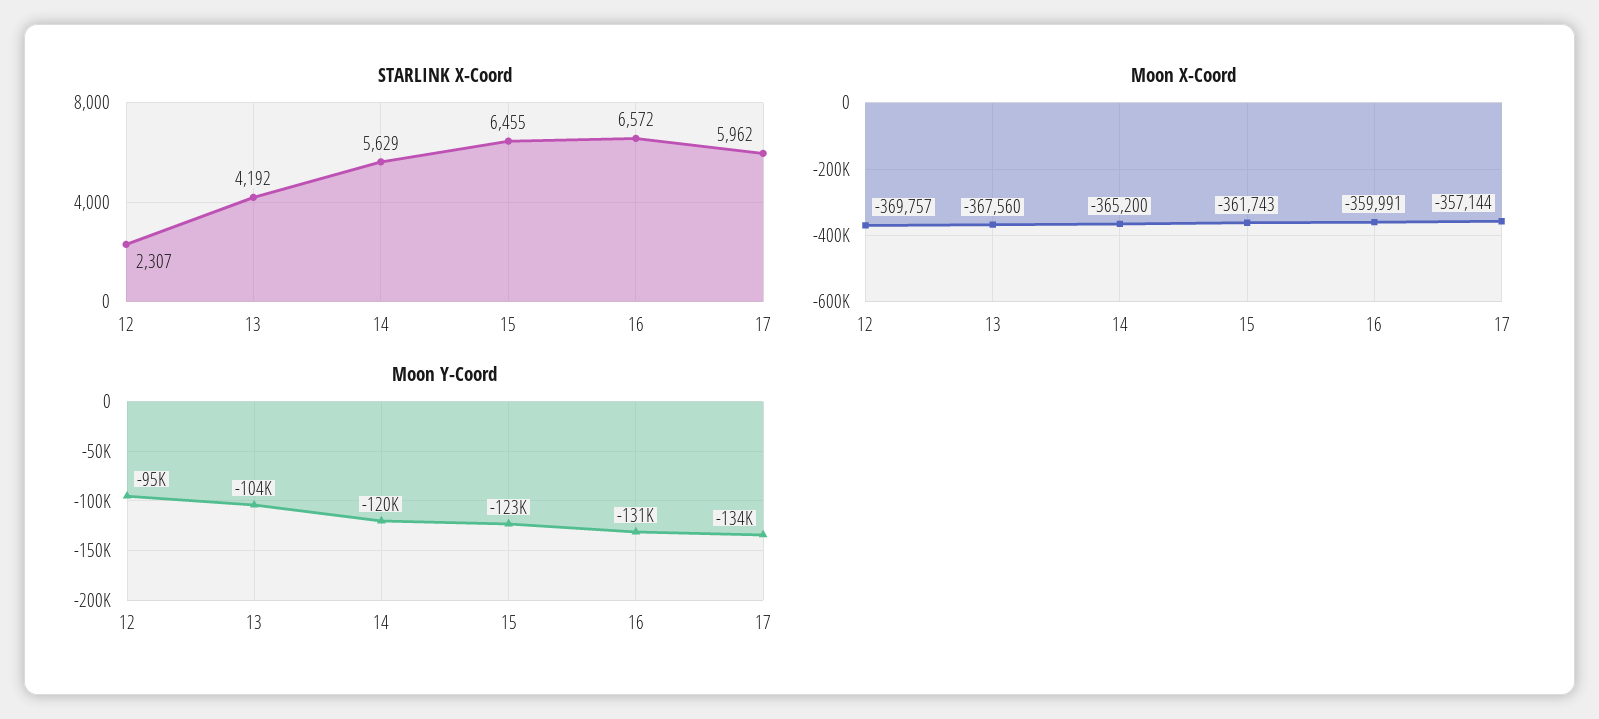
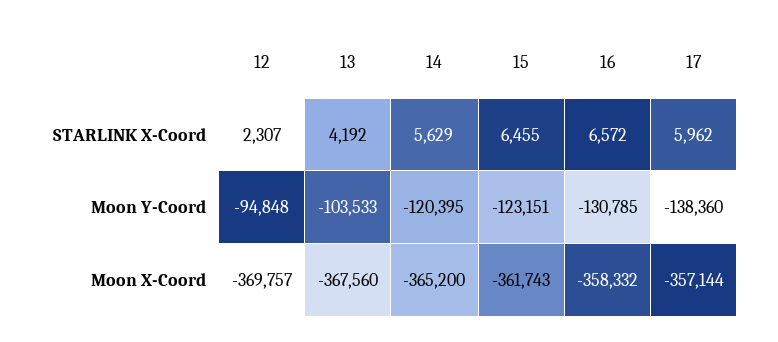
  {
    "STARLINK X-Coord": {
      "12": 2307,
      "13": 4192,
      "14": 5629,
      "15": 6455,
      "16": 6572,
      "17": 5962
    },
    "Moon X-Coord": {
      "12": -369757,
      "13": -367560,
      "14": -365200,
      "15": -361743,
-     "16": -359991,
+     "16": -358332,
      "17": -357144
    },
    "Moon Y-Coord": {
      "12": -94848,
      "13": -103533,
      "14": -120395,
      "15": -123151,
      "16": -130785,
-     "17": -134000
+     "17": -138360
    }
  }

